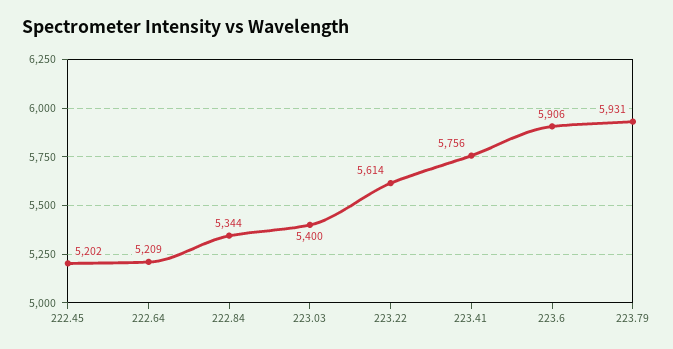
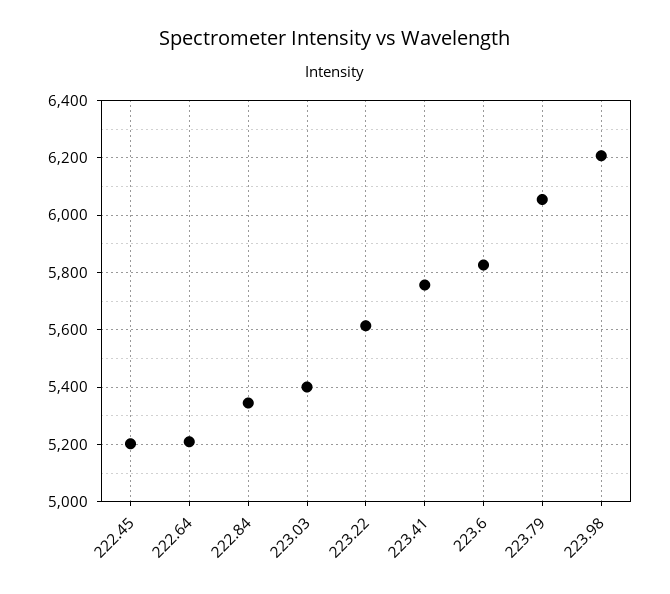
  {
    "222.45": 5202,
    "222.64": 5209,
    "222.84": 5344,
    "223.03": 5400,
    "223.22": 5614,
    "223.41": 5756,
-   "223.6": 5906,
+   "223.6": 5825,
-   "223.79": 5931
+   "223.79": 6050,
+   "223.98": 6200
  }

